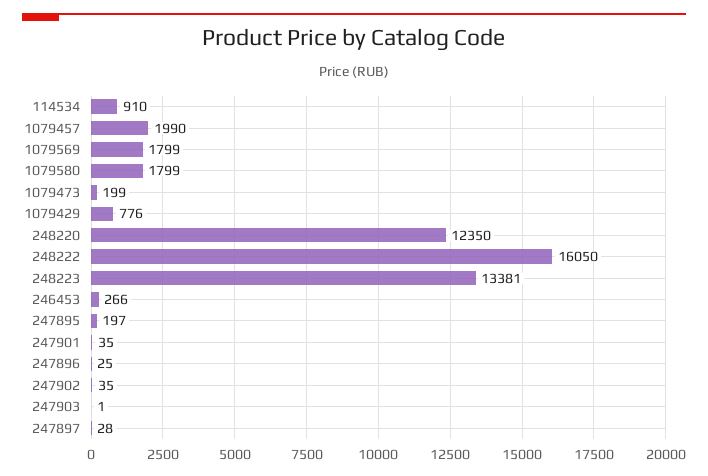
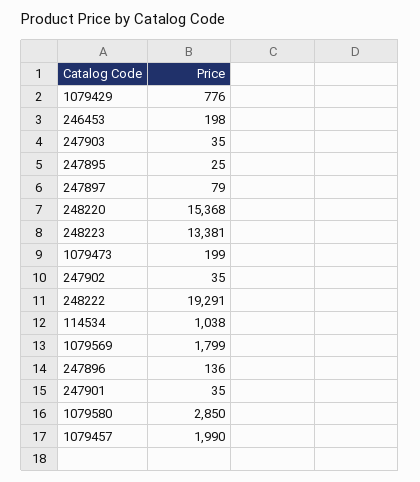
  {
-   "114534": 910,
+   "114534": 1038,
    "1079457": 1990,
    "1079569": 1799,
-   "1079580": 1799,
+   "1079580": 2850,
    "1079473": 199,
    "1079429": 776,
-   "248220": 12350,
+   "248220": 15368,
-   "248222": 16050,
+   "248222": 19291,
    "248223": 13381,
-   "246453": 266,
+   "246453": 198,
-   "247895": 197,
+   "247895": 25,
    "247901": 35,
-   "247896": 25,
+   "247896": 136,
    "247902": 35,
-   "247903": 1,
+   "247903": 35,
-   "247897": 28
+   "247897": 79
  }

